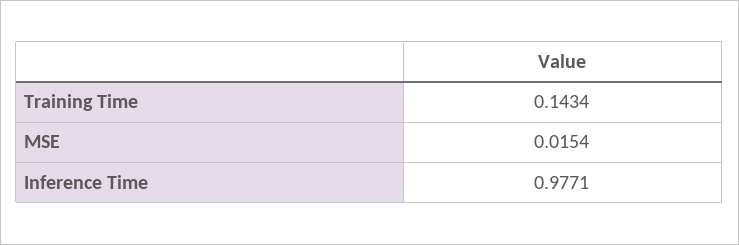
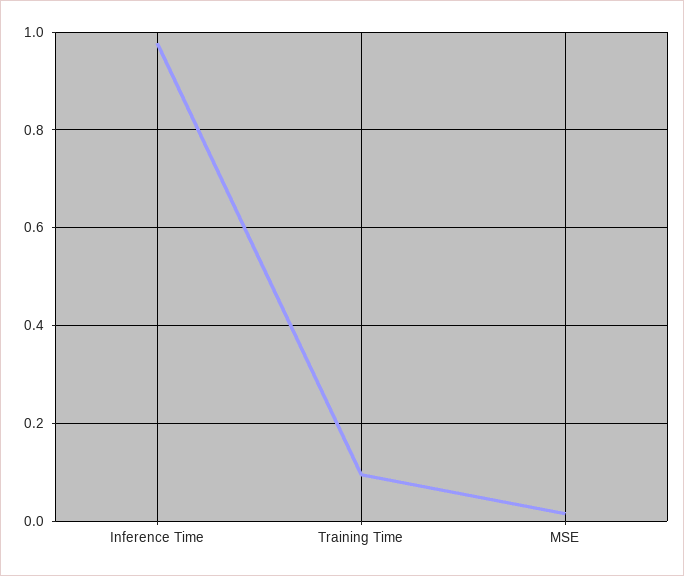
  {
-   "Training Time": 0.1434,
+   "Training Time": 0.1,
    "MSE": 0.0154,
    "Inference Time": 0.9771
  }

